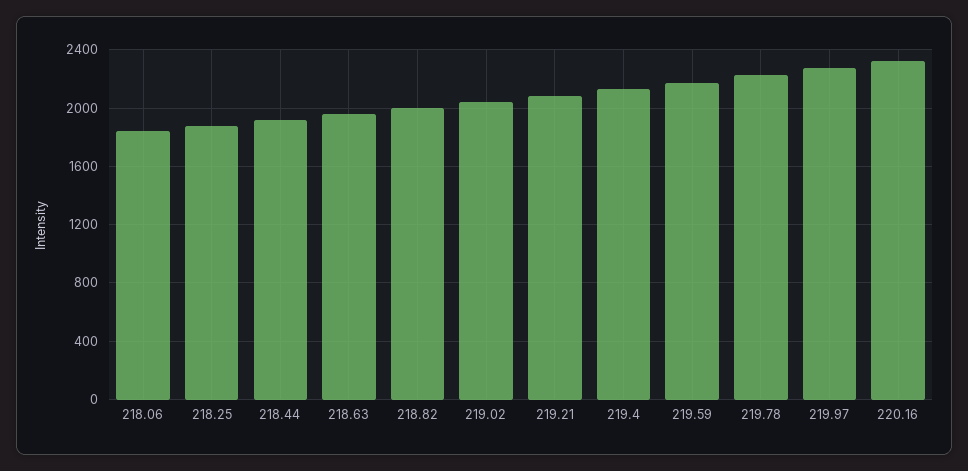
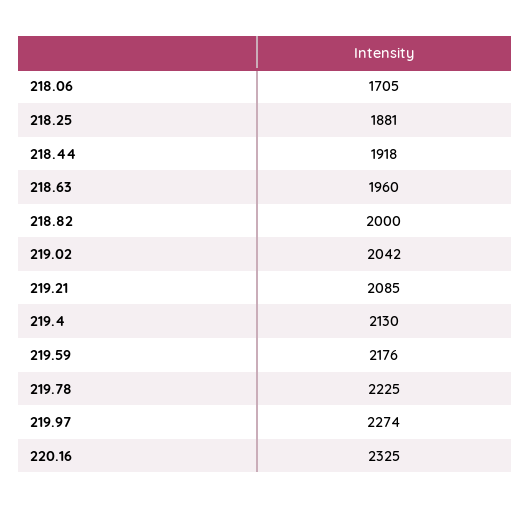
  {
-   "218.06": 1850,
+   "218.06": 1705,
    "218.25": 1881,
    "218.44": 1918,
    "218.63": 1960,
    "218.82": 2000,
    "219.02": 2042,
    "219.21": 2085,
    "219.4": 2130,
    "219.59": 2176,
    "219.78": 2225,
    "219.97": 2274,
    "220.16": 2325
  }

